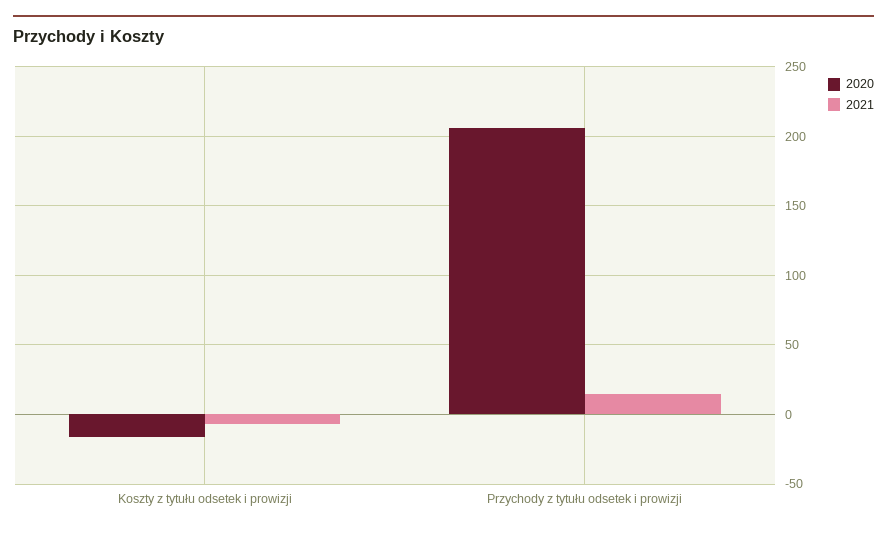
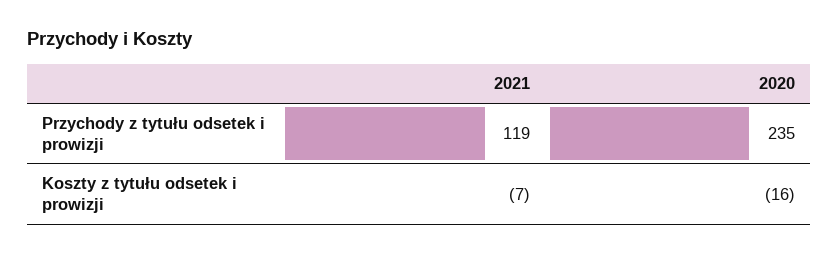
  {
    "2020": {
      "Koszty z tytułu odsetek i prowizji": -16,
-     "Przychody z tytułu odsetek i prowizji": 205
+     "Przychody z tytułu odsetek i prowizji": 235
    },
    "2021": {
      "Koszty z tytułu odsetek i prowizji": -7,
-     "Przychody z tytułu odsetek i prowizji": 15
+     "Przychody z tytułu odsetek i prowizji": 119
    }
  }

